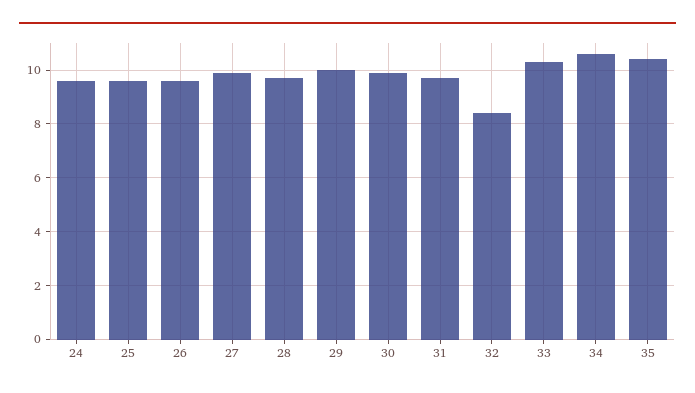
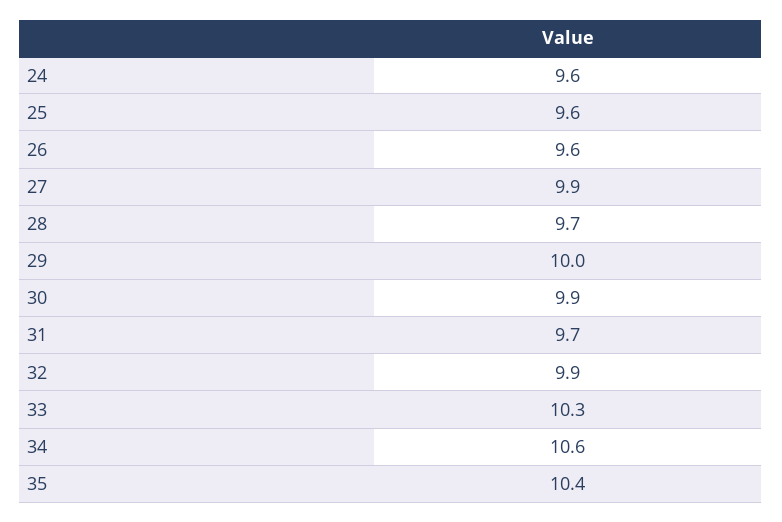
  {
    "24": 9.6,
    "25": 9.6,
    "26": 9.6,
    "27": 9.9,
    "28": 9.7,
    "29": 10,
    "30": 9.9,
    "31": 9.7,
-   "32": 8.5,
+   "32": 9.9,
    "33": 10.3,
    "34": 10.6,
    "35": 10.4
  }

